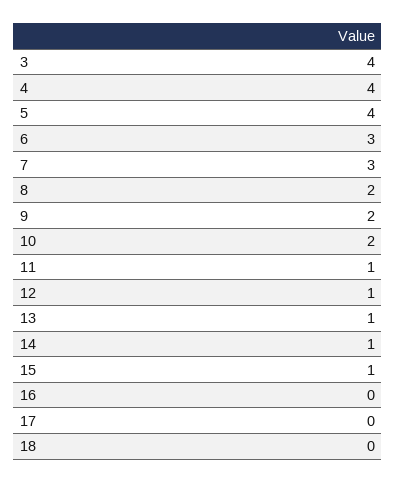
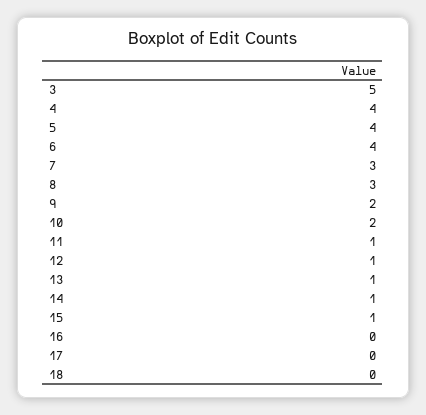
  {
-   "3": 4,
+   "3": 5,
    "4": 4,
    "5": 4,
-   "6": 3,
+   "6": 4,
    "7": 3,
-   "8": 2,
+   "8": 3,
    "9": 2,
    "10": 2,
    "11": 1,
    "12": 1,
    "13": 1,
    "14": 1,
    "15": 1,
    "16": 0,
    "17": 0,
    "18": 0
  }

